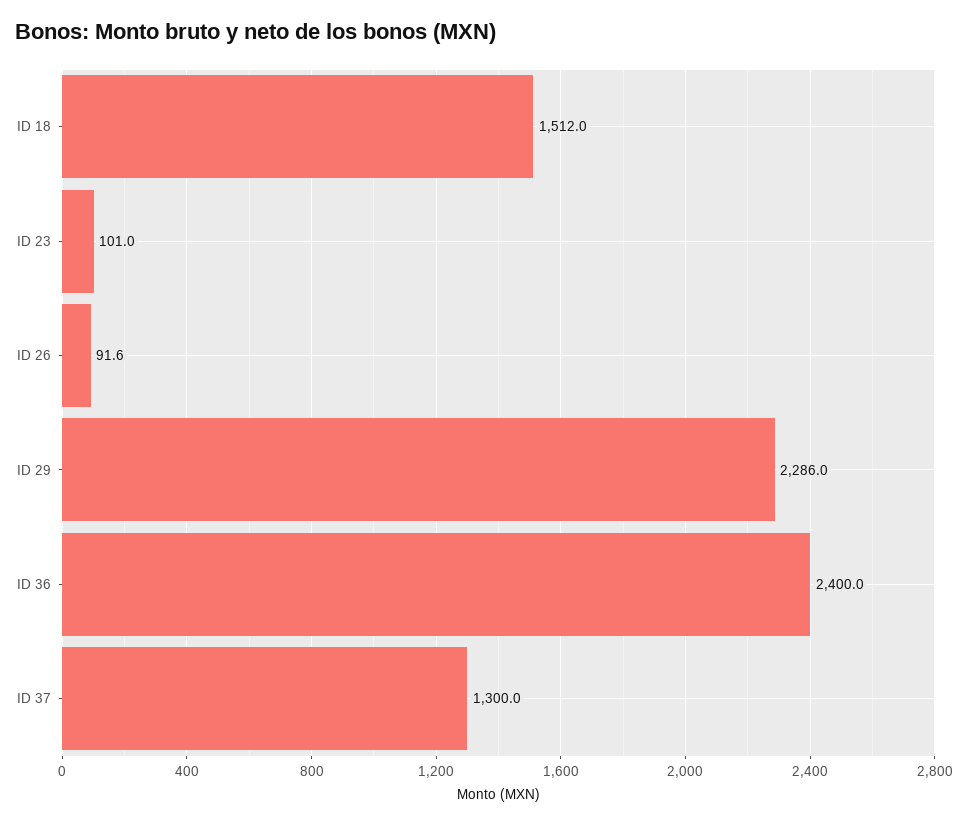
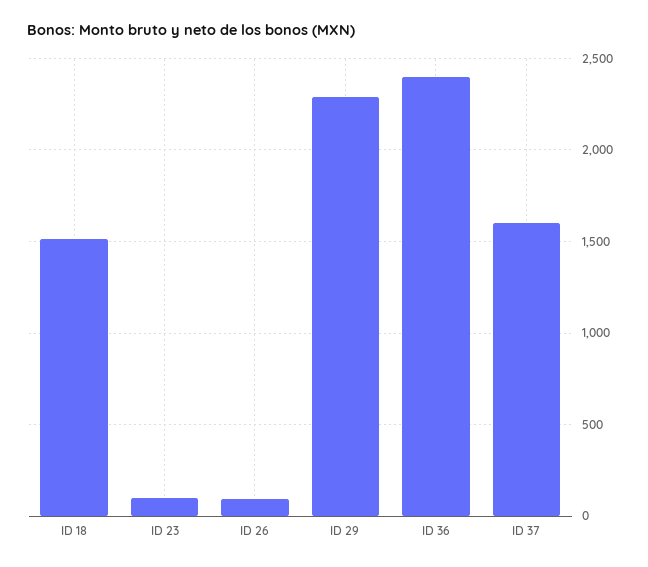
  {
    "ID 18": 1512,
    "ID 23": 101,
    "ID 26": 91.6,
    "ID 29": 2286,
    "ID 36": 2400,
-   "ID 37": 1300
+   "ID 37": 1600
  }

